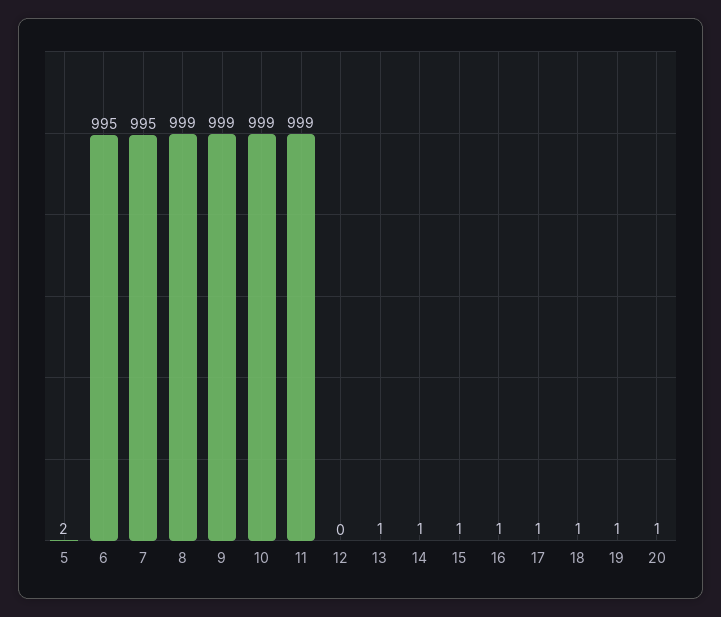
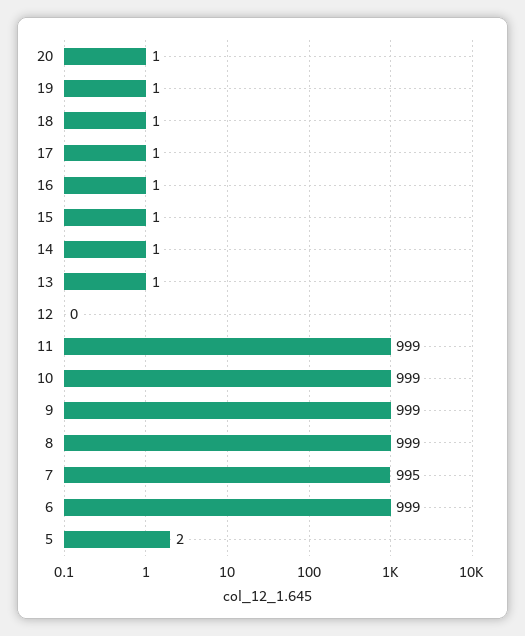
  {
    "5": 2,
-   "6": 995,
+   "6": 999,
    "7": 995,
    "8": 999,
    "9": 999,
    "10": 999,
    "11": 999,
    "12": 0,
    "13": 1,
    "14": 1,
    "15": 1,
    "16": 1,
    "17": 1,
    "18": 1,
    "19": 1,
    "20": 1
  }

